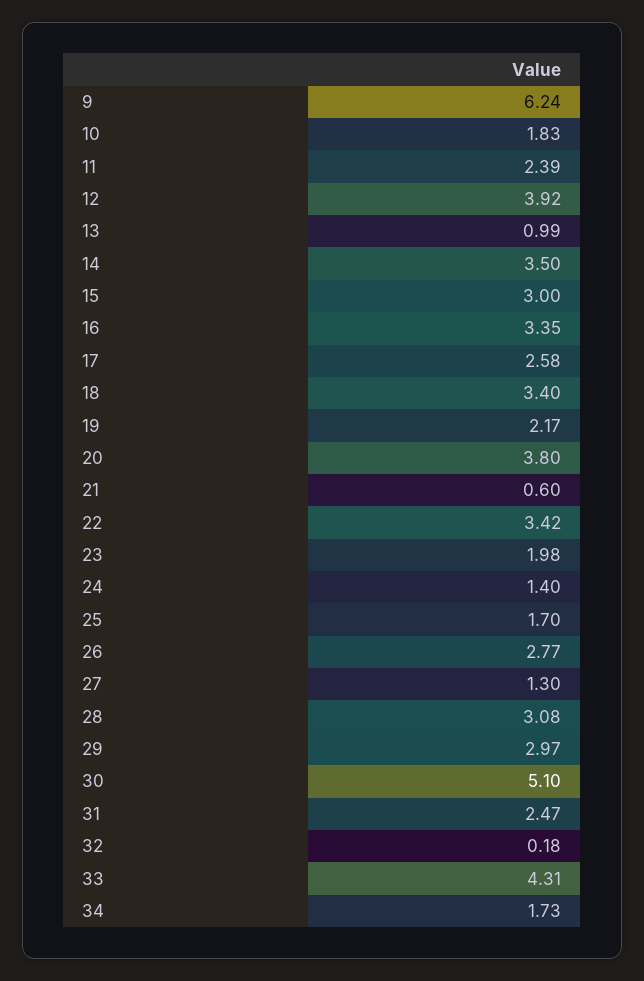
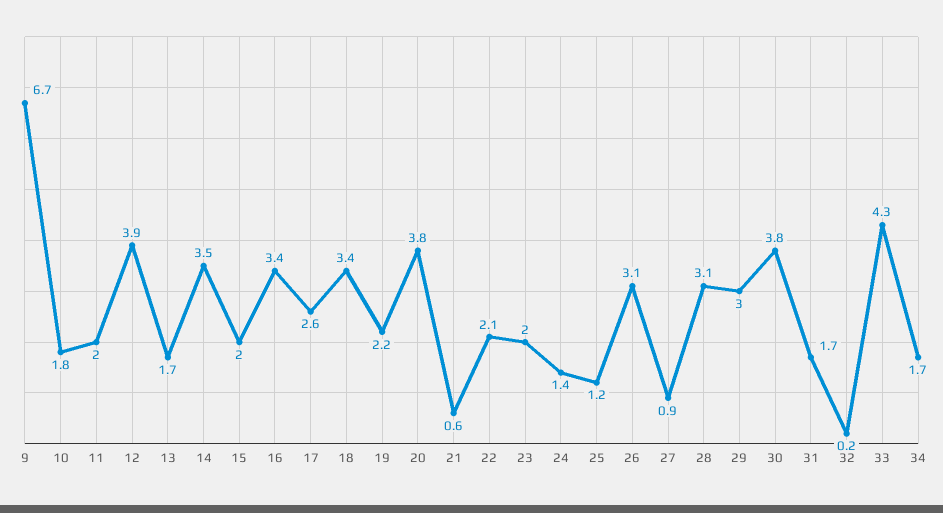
  {
-   "9": 6.24,
+   "9": 6.7,
    "10": 1.83,
-   "11": 2.39,
+   "11": 2,
    "12": 3.92,
-   "13": 0.99,
+   "13": 1.7,
    "14": 3.5,
-   "15": 3,
+   "15": 2,
    "16": 3.35,
    "17": 2.58,
    "18": 3.4,
    "19": 2.17,
    "20": 3.8,
    "21": 0.6,
-   "22": 3.42,
+   "22": 2.1,
    "23": 1.98,
    "24": 1.4,
-   "25": 1.7,
+   "25": 1.2,
-   "26": 2.77,
+   "26": 3.1,
-   "27": 1.3,
+   "27": 0.9,
    "28": 3.08,
    "29": 2.97,
-   "30": 5.1,
+   "30": 3.8,
-   "31": 2.47,
+   "31": 1.7,
    "32": 0.18,
    "33": 4.31,
    "34": 1.73
  }

